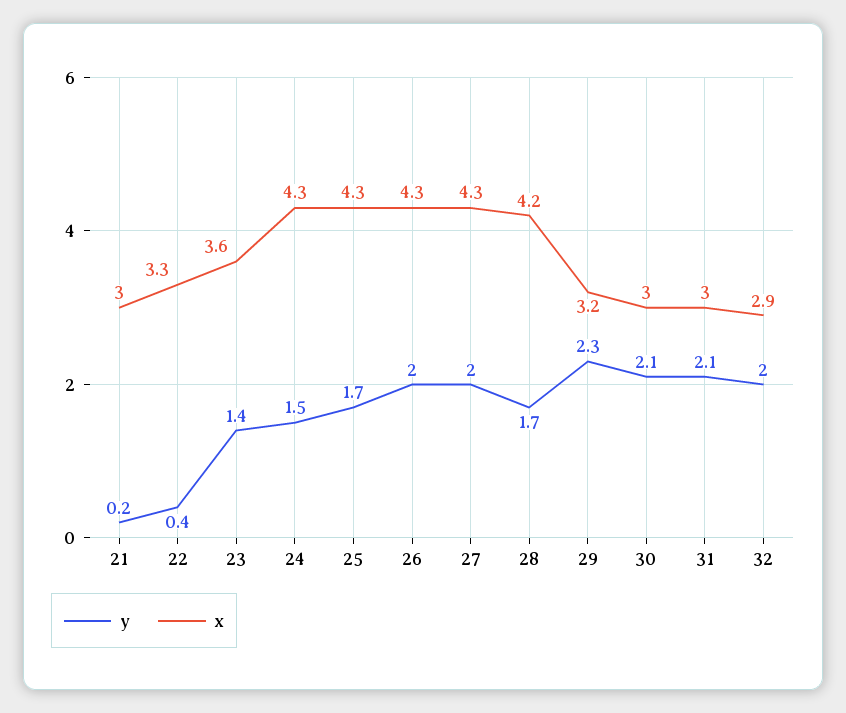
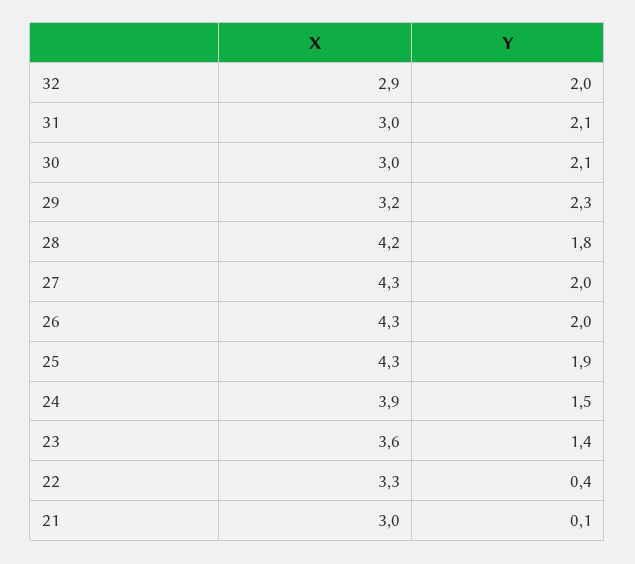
  {
    "y": {
-     "21": 0.2,
+     "21": 0.1,
      "22": 0.4,
      "23": 1.4,
      "24": 1.5,
-     "25": 1.7,
+     "25": 1.9,
      "26": 2,
      "27": 2,
-     "28": 1.7,
+     "28": 1.8,
      "29": 2.3,
      "30": 2.1,
      "31": 2.1,
      "32": 2
    },
    "x": {
      "21": 3,
      "22": 3.3,
      "23": 3.6,
-     "24": 4.3,
+     "24": 3.9,
      "25": 4.3,
      "26": 4.3,
      "27": 4.3,
      "28": 4.2,
      "29": 3.2,
      "30": 3,
      "31": 3,
      "32": 2.9
    }
  }

